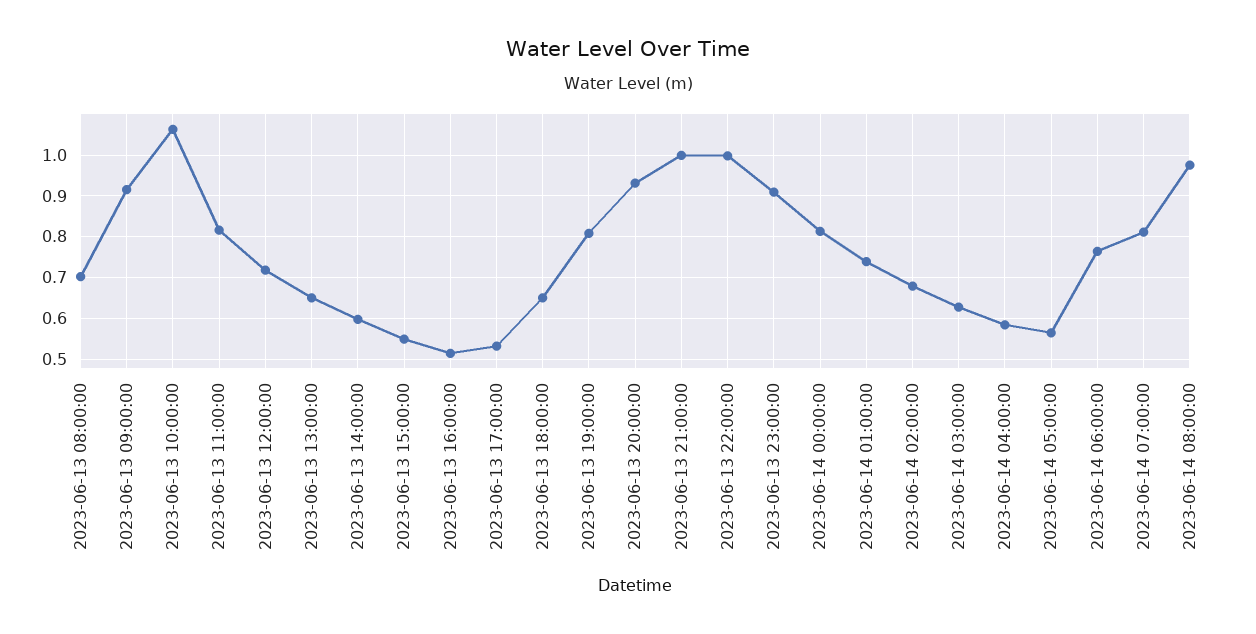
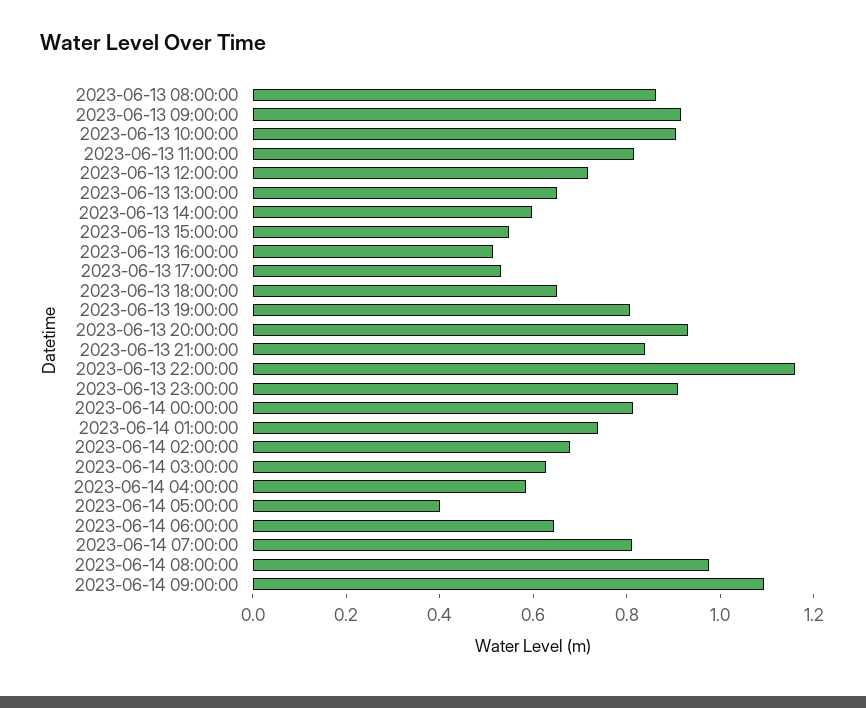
  {
-   "2023-06-13 08:00:00": 0.7,
+   "2023-06-13 08:00:00": 0.85,
    "2023-06-13 09:00:00": 0.92,
-   "2023-06-13 10:00:00": 1.06,
+   "2023-06-13 10:00:00": 0.9,
    "2023-06-13 11:00:00": 0.82,
    "2023-06-13 12:00:00": 0.72,
    "2023-06-13 13:00:00": 0.66,
    "2023-06-13 14:00:00": 0.6,
    "2023-06-13 15:00:00": 0.54,
    "2023-06-13 16:00:00": 0.52,
    "2023-06-13 17:00:00": 0.54,
    "2023-06-13 18:00:00": 0.66,
    "2023-06-13 19:00:00": 0.8,
    "2023-06-13 20:00:00": 0.94,
-   "2023-06-13 21:00:00": 1,
+   "2023-06-13 21:00:00": 0.85,
-   "2023-06-13 22:00:00": 1,
+   "2023-06-13 22:00:00": 1.15,
    "2023-06-13 23:00:00": 0.9,
    "2023-06-14 00:00:00": 0.82,
    "2023-06-14 01:00:00": 0.74,
    "2023-06-14 02:00:00": 0.68,
    "2023-06-14 03:00:00": 0.62,
    "2023-06-14 04:00:00": 0.58,
-   "2023-06-14 05:00:00": 0.56,
+   "2023-06-14 05:00:00": 0.4,
-   "2023-06-14 06:00:00": 0.76,
+   "2023-06-14 06:00:00": 0.65,
    "2023-06-14 07:00:00": 0.82,
-   "2023-06-14 08:00:00": 0.98
+   "2023-06-14 08:00:00": 0.98,
+   "2023-06-14 09:00:00": 1.1
  }

